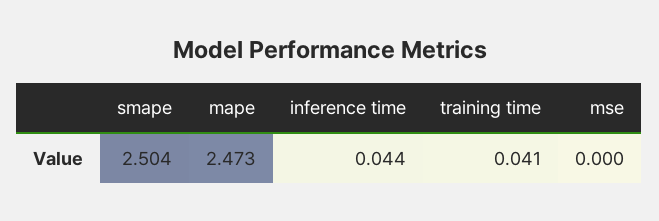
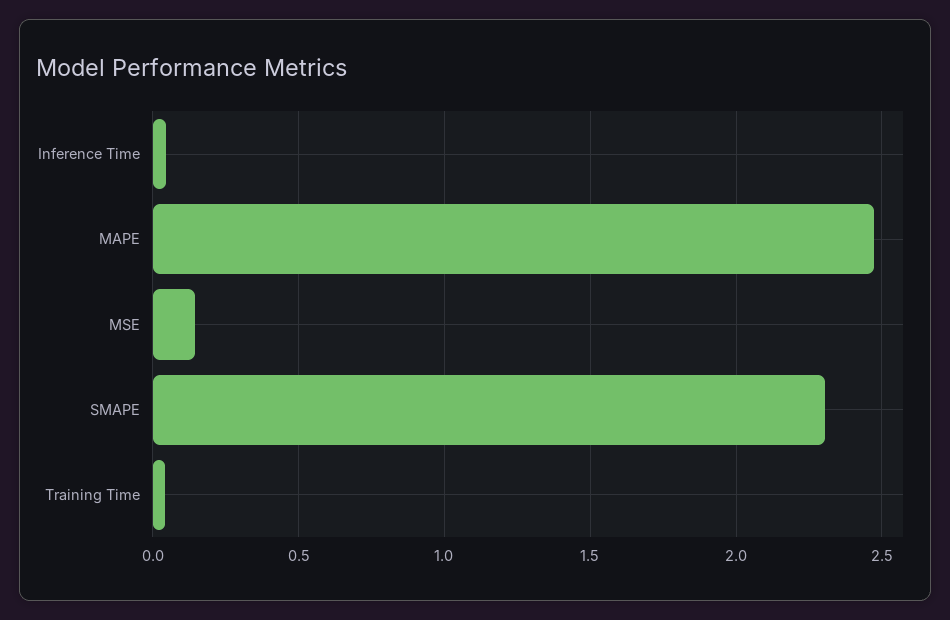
  {
-   "smape": 2.504,
+   "smape": 2.3,
    "mape": 2.473,
    "inference time": 0.044,
    "training time": 0.041,
-   "mse": 0
+   "mse": 0.15
  }

